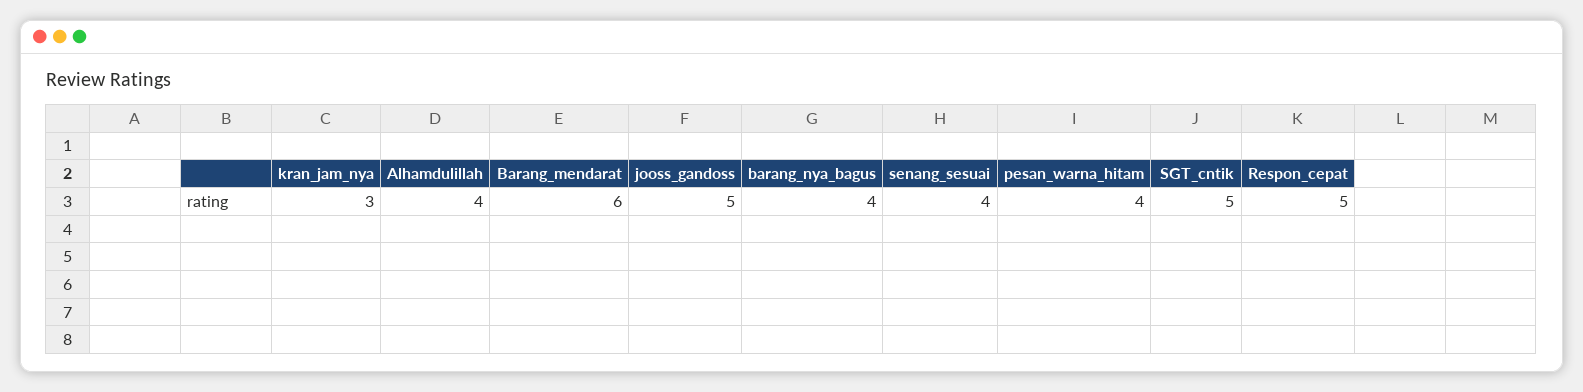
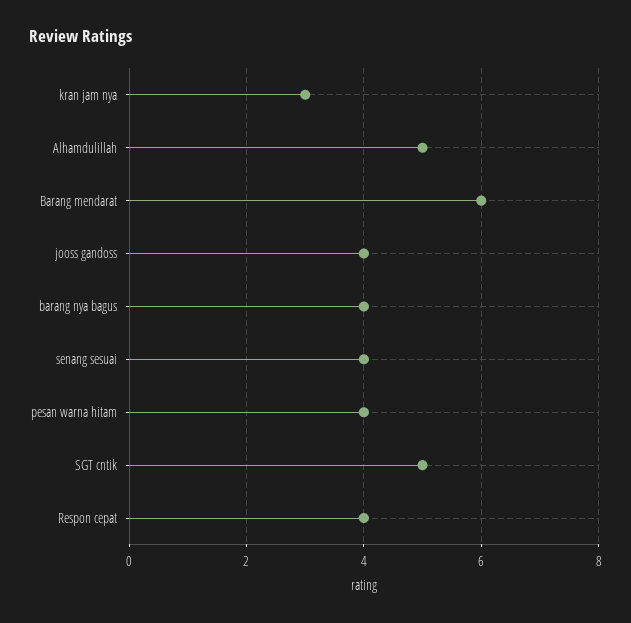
  {
    "kran_jam_nya": 3,
-   "Alhamdulillah": 4,
+   "Alhamdulillah": 5,
    "Barang_mendarat": 6,
-   "jooss_gandoss": 5,
+   "jooss_gandoss": 4,
    "barang_nya_bagus": 4,
    "senang_sesuai": 4,
    "pesan_warna_hitam": 4,
    "SGT_cntik": 5,
-   "Respon_cepat": 5
+   "Respon_cepat": 4
  }

